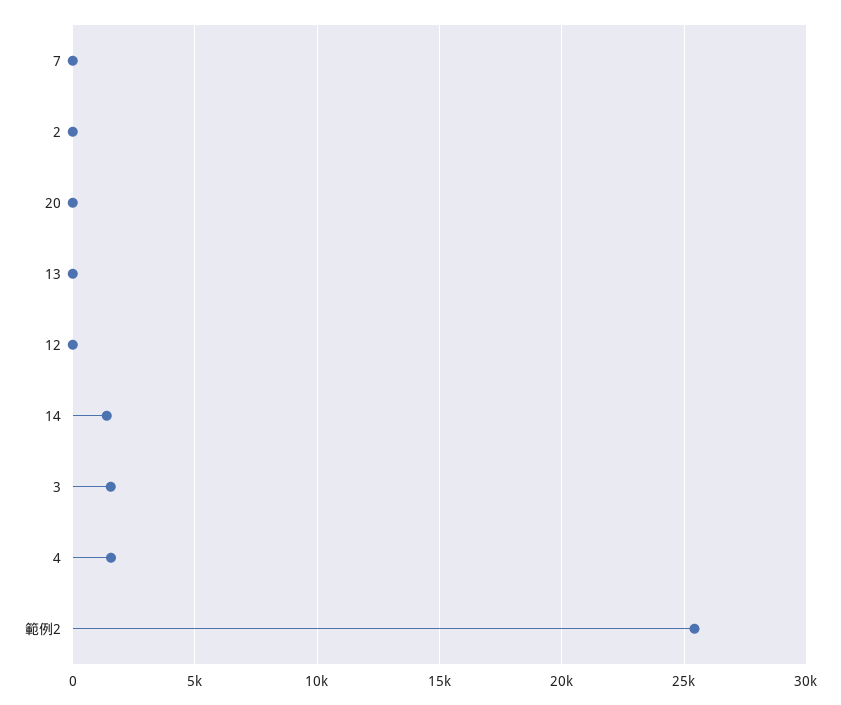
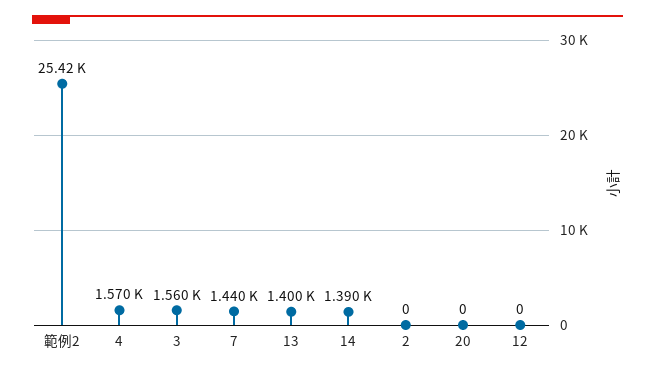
  {
-   "7": 0,
+   "7": 1440,
    "2": 0,
    "20": 0,
-   "13": 0,
+   "13": 1400,
    "12": 0,
    "14": 1390,
    "3": 1560,
    "4": 1570,
    "範例2": 25420
  }

